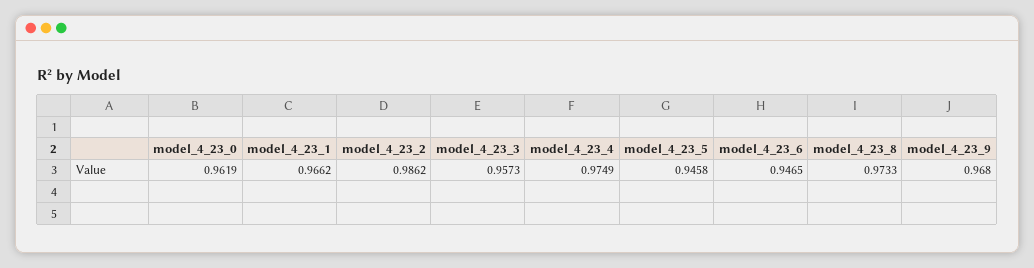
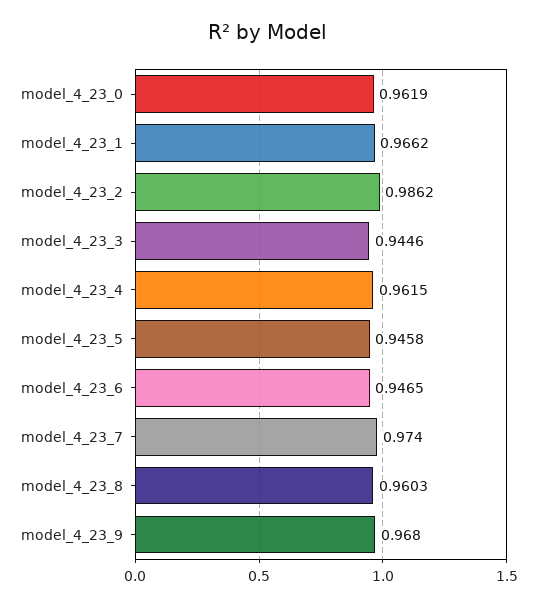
  {
    "model_4_23_0": 0.9619,
    "model_4_23_1": 0.9662,
    "model_4_23_2": 0.9862,
-   "model_4_23_3": 0.9573,
+   "model_4_23_3": 0.9446,
-   "model_4_23_4": 0.9749,
+   "model_4_23_4": 0.9615,
    "model_4_23_5": 0.9458,
    "model_4_23_6": 0.9465,
-   "model_4_23_8": 0.9733,
+   "model_4_23_8": 0.9603,
-   "model_4_23_9": 0.968
+   "model_4_23_9": 0.968,
+   "model_4_23_7": 0.974
  }

